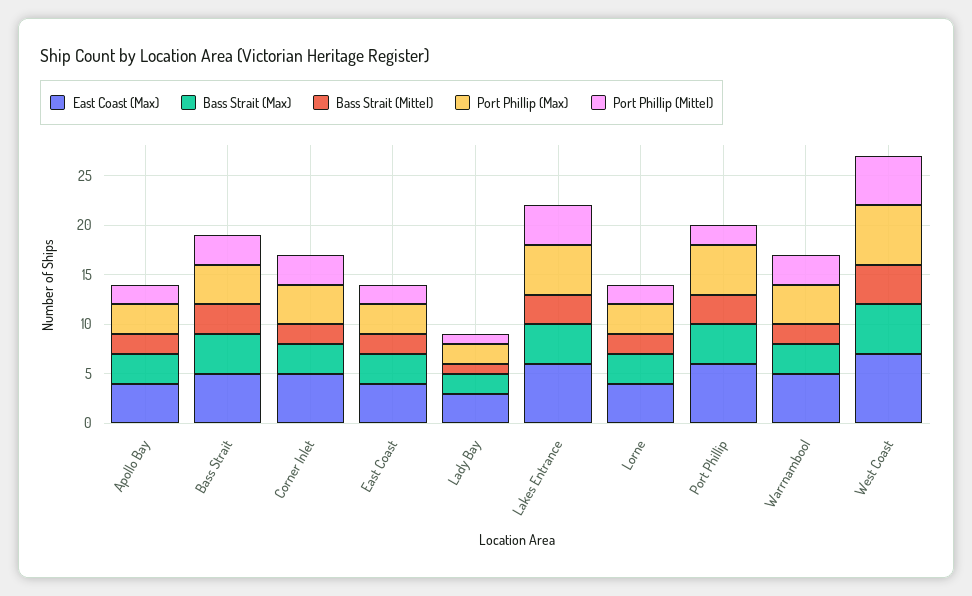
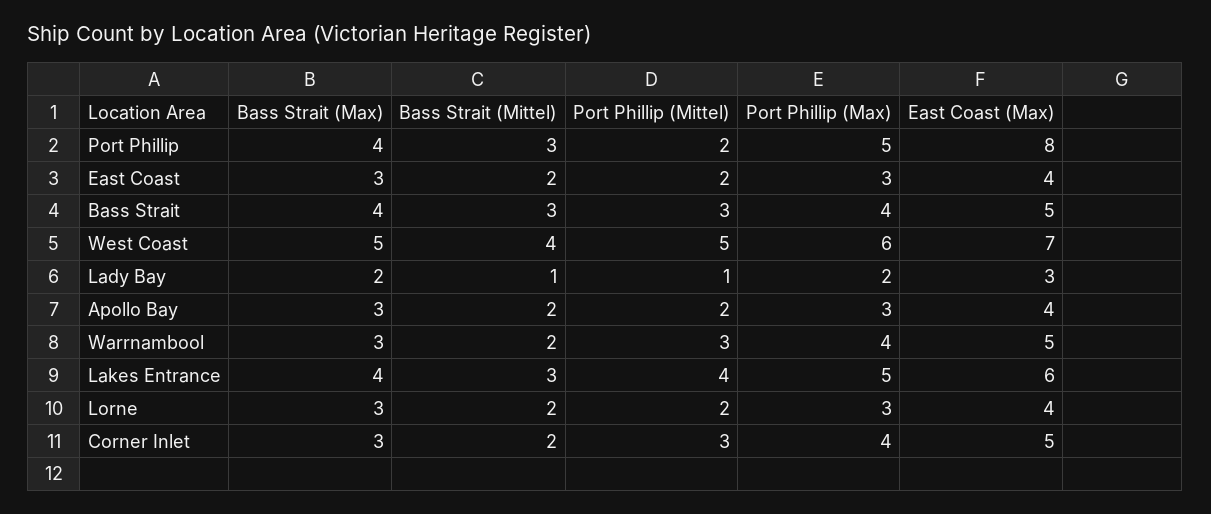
  {
    "East Coast (Max)": {
      "Apollo Bay": 4,
      "Bass Strait": 5,
      "Corner Inlet": 5,
      "East Coast": 4,
      "Lady Bay": 3,
      "Lakes Entrance": 6,
      "Lorne": 4,
-     "Port Phillip": 6,
+     "Port Phillip": 8,
      "Warrnambool": 5,
      "West Coast": 7
    },
    "Bass Strait (Max)": {
      "Apollo Bay": 3,
      "Bass Strait": 4,
      "Corner Inlet": 3,
      "East Coast": 3,
      "Lady Bay": 2,
      "Lakes Entrance": 4,
      "Lorne": 3,
      "Port Phillip": 4,
      "Warrnambool": 3,
      "West Coast": 5
    },
    "Bass Strait (Mittel)": {
      "Apollo Bay": 2,
      "Bass Strait": 3,
      "Corner Inlet": 2,
      "East Coast": 2,
      "Lady Bay": 1,
      "Lakes Entrance": 3,
      "Lorne": 2,
      "Port Phillip": 3,
      "Warrnambool": 2,
      "West Coast": 4
    },
    "Port Phillip (Max)": {
      "Apollo Bay": 3,
      "Bass Strait": 4,
      "Corner Inlet": 4,
      "East Coast": 3,
      "Lady Bay": 2,
      "Lakes Entrance": 5,
      "Lorne": 3,
      "Port Phillip": 5,
      "Warrnambool": 4,
      "West Coast": 6
    },
    "Port Phillip (Mittel)": {
      "Apollo Bay": 2,
      "Bass Strait": 3,
      "Corner Inlet": 3,
      "East Coast": 2,
      "Lady Bay": 1,
      "Lakes Entrance": 4,
      "Lorne": 2,
      "Port Phillip": 2,
      "Warrnambool": 3,
      "West Coast": 5
    }
  }

